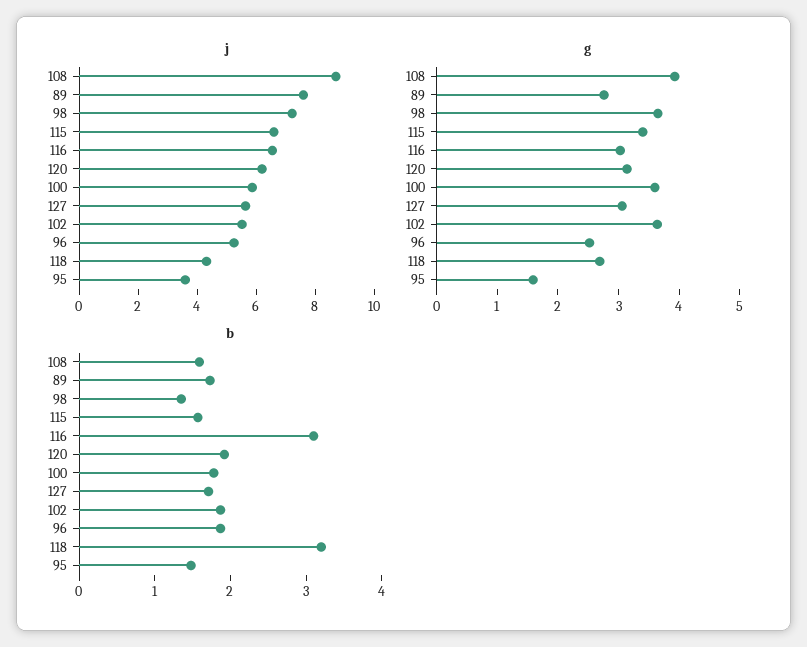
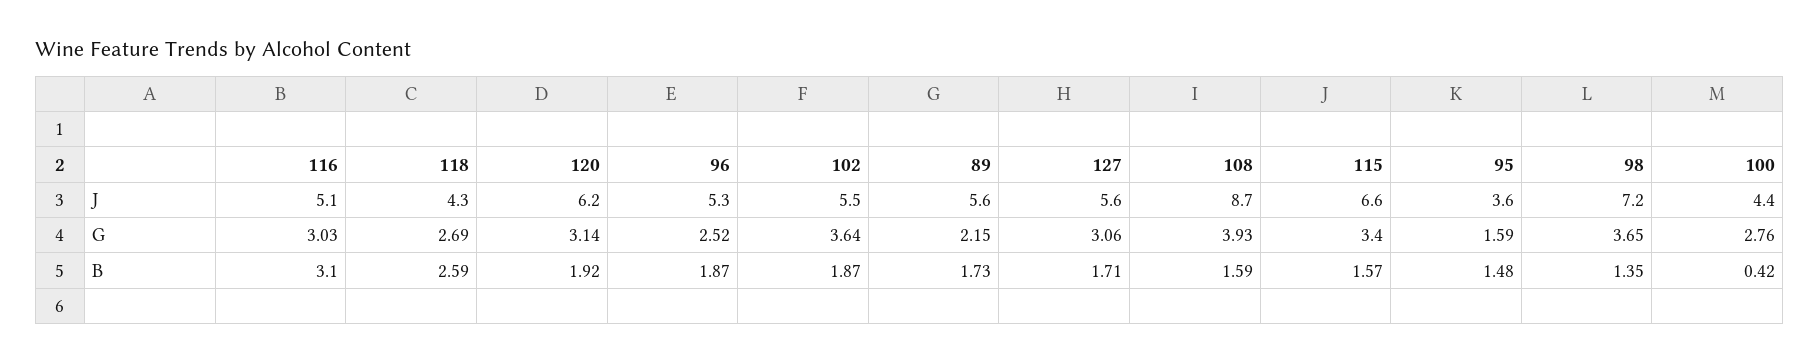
  {
    "j": {
      "108": 8.7,
-     "89": 7.5,
+     "89": 5.6,
      "98": 7.2,
      "115": 6.6,
-     "116": 6.5,
+     "116": 5.1,
      "120": 6.2,
-     "100": 6,
+     "100": 4.4,
      "127": 5.6,
      "102": 5.5,
      "96": 5.3,
      "118": 4.3,
      "95": 3.6
    },
    "g": {
      "108": 3.93,
-     "89": 2.8,
+     "89": 2.15,
      "98": 3.65,
      "115": 3.4,
      "116": 3.03,
      "120": 3.14,
-     "100": 3.6,
+     "100": 2.76,
      "127": 3.06,
      "102": 3.64,
      "96": 2.52,
      "118": 2.69,
      "95": 1.59
    },
    "b": {
      "108": 1.59,
      "89": 1.73,
      "98": 1.35,
      "115": 1.57,
      "116": 3.1,
      "120": 1.92,
-     "100": 1.8,
+     "100": 0.42,
      "127": 1.71,
      "102": 1.87,
      "96": 1.87,
-     "118": 3.2,
+     "118": 2.59,
      "95": 1.48
    }
  }

